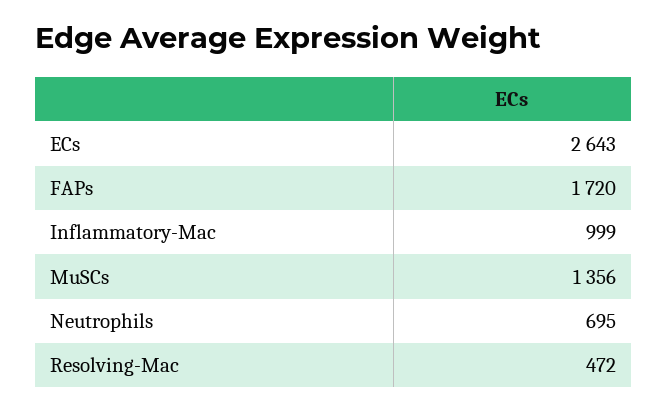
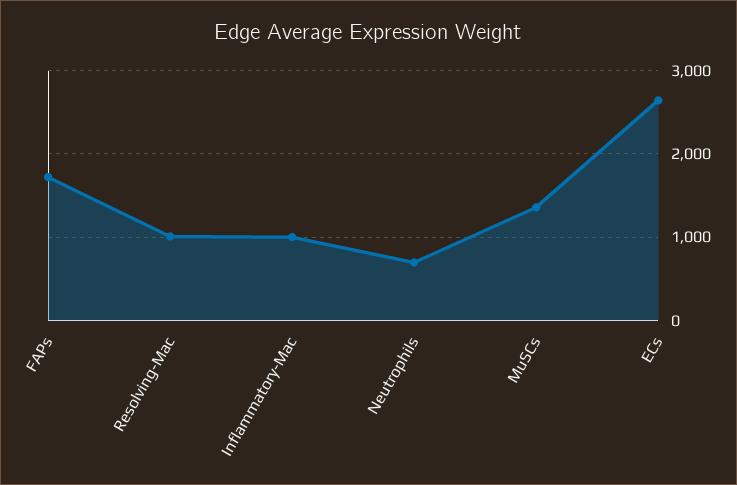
  {
    "ECs": 2643,
    "FAPs": 1720,
    "Inflammatory-Mac": 999,
    "MuSCs": 1356,
    "Neutrophils": 695,
-   "Resolving-Mac": 472
+   "Resolving-Mac": 1000
  }

